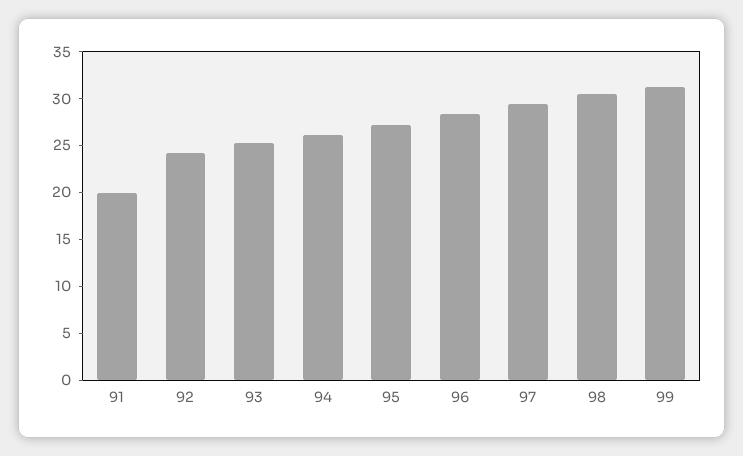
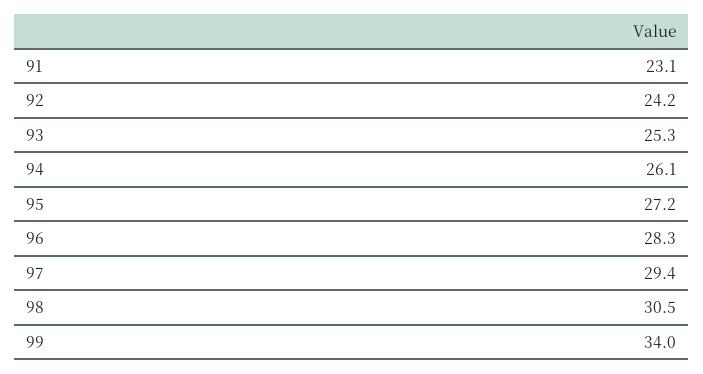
  {
-   "91": 20,
+   "91": 23.1,
    "92": 24.2,
    "93": 25.3,
    "94": 26.1,
    "95": 27.2,
    "96": 28.3,
    "97": 29.4,
    "98": 30.5,
-   "99": 31
+   "99": 34
  }

